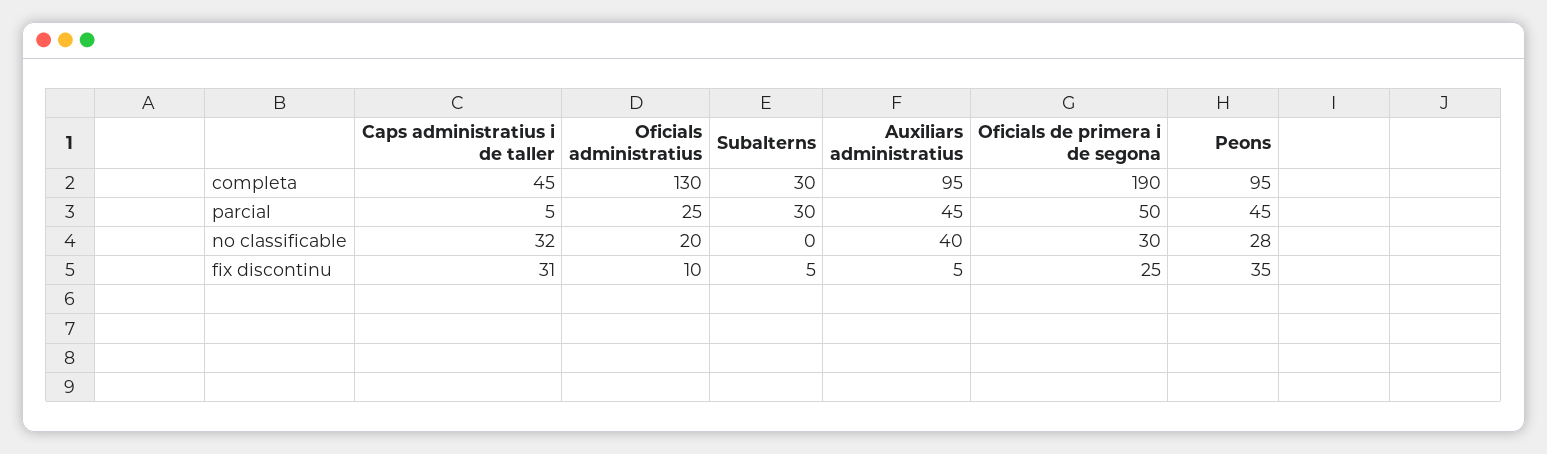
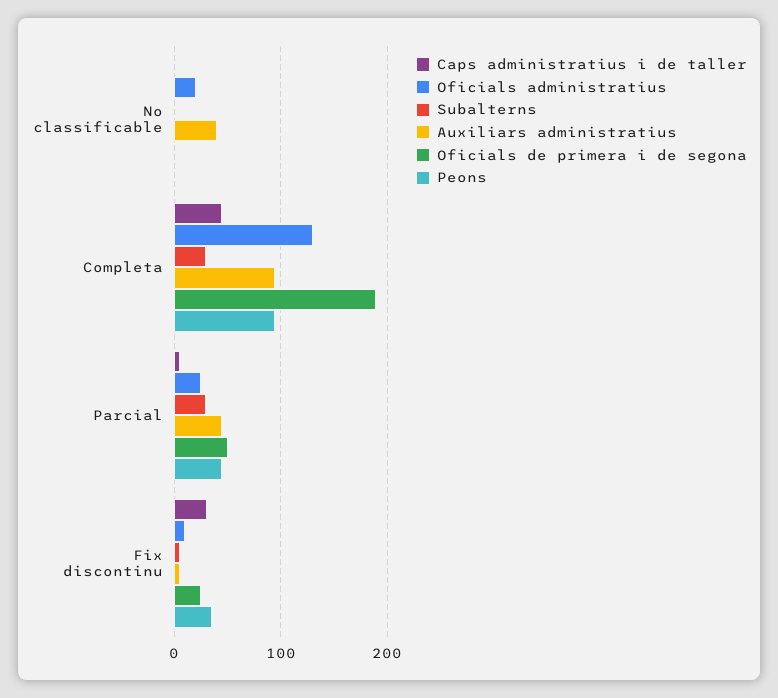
  {
    "Caps administratius i de taller": {
      "completa": 45,
      "parcial": 5,
-     "no classificable": 32,
+     "no classificable": 0,
      "fix discontinu": 31
    },
    "Oficials administratius": {
      "completa": 130,
      "parcial": 25,
      "no classificable": 20,
      "fix discontinu": 10
    },
    "Subalterns": {
      "completa": 30,
      "parcial": 30,
      "no classificable": 0,
      "fix discontinu": 5
    },
    "Auxiliars administratius": {
      "completa": 95,
      "parcial": 45,
      "no classificable": 40,
      "fix discontinu": 5
    },
    "Oficials de primera i de segona": {
      "completa": 190,
      "parcial": 50,
-     "no classificable": 30,
+     "no classificable": 0,
      "fix discontinu": 25
    },
    "Peons": {
      "completa": 95,
      "parcial": 45,
-     "no classificable": 28,
+     "no classificable": 0,
      "fix discontinu": 35
    }
  }

